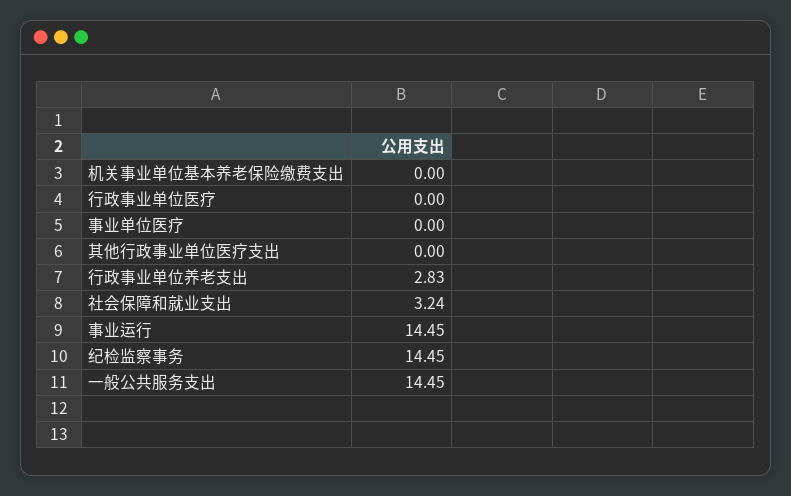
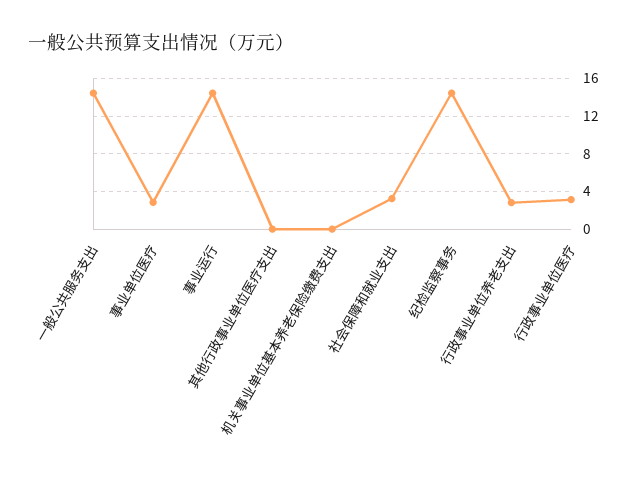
  {
    "机关事业单位基本养老保险缴费支出": 0,
-   "行政事业单位医疗": 0,
+   "行政事业单位医疗": 3,
-   "事业单位医疗": 0,
+   "事业单位医疗": 3,
    "其他行政事业单位医疗支出": 0,
    "行政事业单位养老支出": 2.83,
    "社会保障和就业支出": 3.24,
    "事业运行": 14.45,
    "纪检监察事务": 14.45,
    "一般公共服务支出": 14.45
  }

